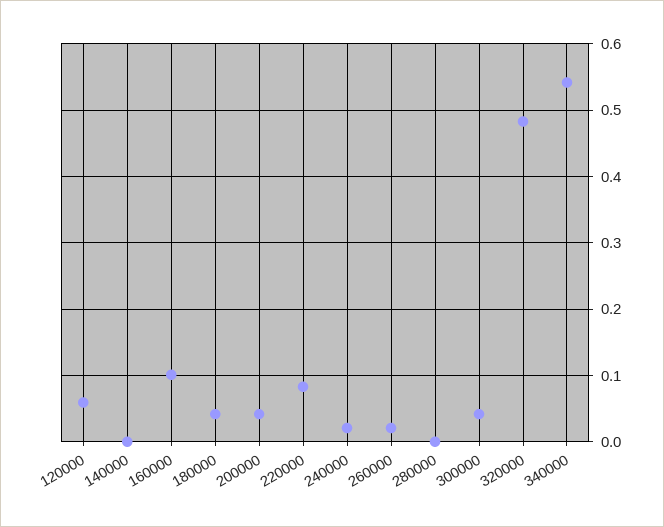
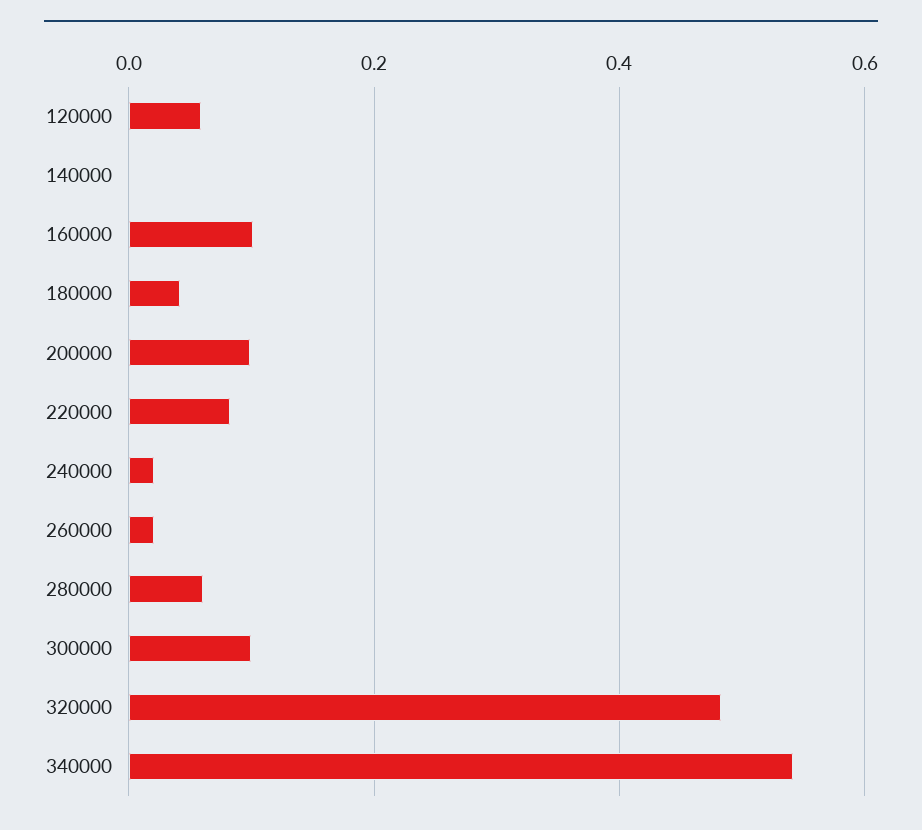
  {
    "120000": 0.06,
    "140000": 0,
    "160000": 0.1,
    "180000": 0.04,
-   "200000": 0.04,
+   "200000": 0.1,
    "220000": 0.08,
    "240000": 0.02,
    "260000": 0.02,
-   "280000": 0,
+   "280000": 0.06,
-   "300000": 0.04,
+   "300000": 0.1,
    "320000": 0.48,
    "340000": 0.54
  }

